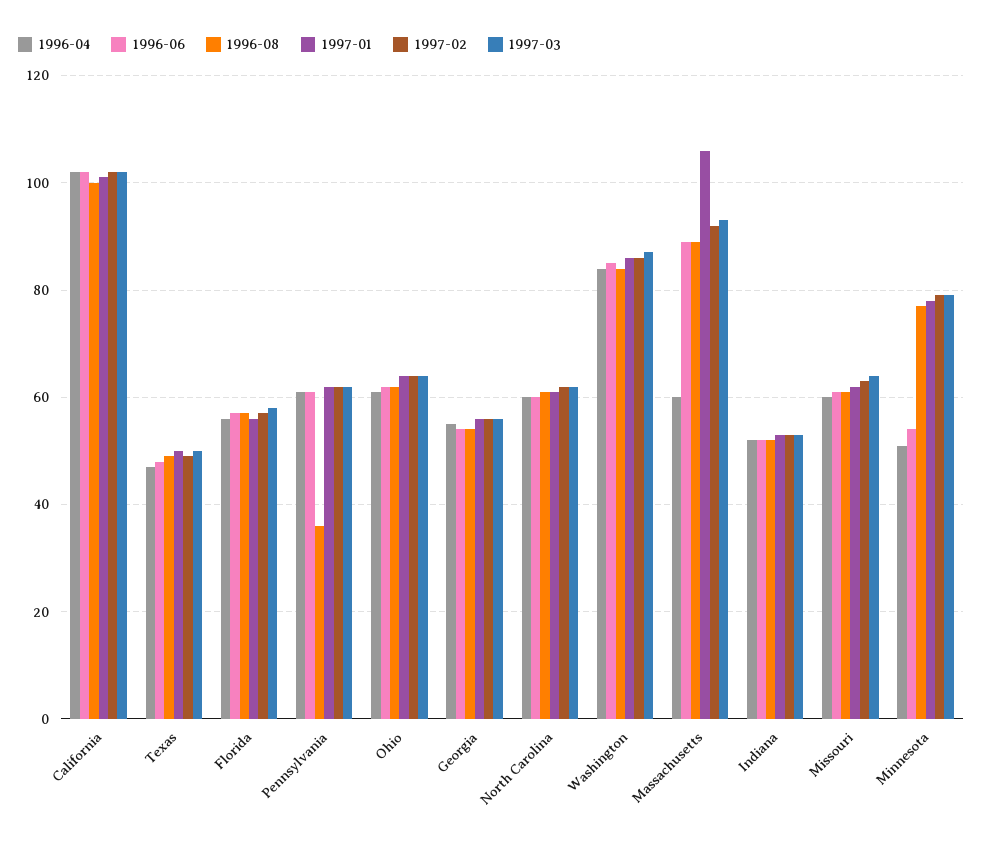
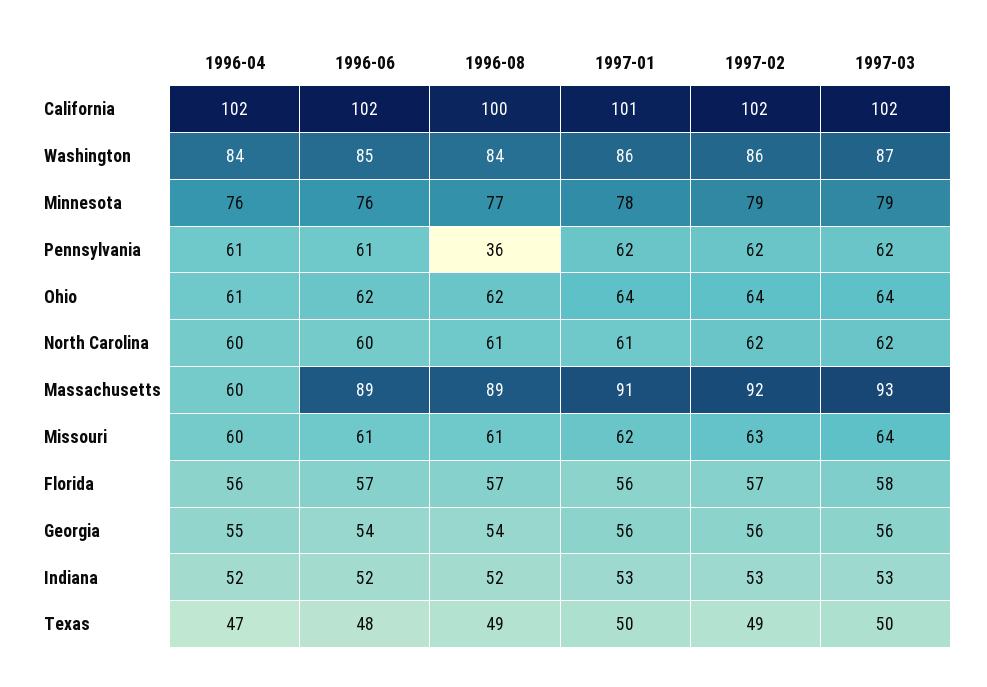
  {
    "1996-04": {
      "California": 102,
      "Texas": 47,
      "Florida": 56,
      "Pennsylvania": 61,
      "Ohio": 61,
      "Georgia": 55,
      "North Carolina": 60,
      "Washington": 84,
      "Massachusetts": 60,
      "Indiana": 52,
      "Missouri": 60,
-     "Minnesota": 50
+     "Minnesota": 76
    },
    "1996-06": {
      "California": 102,
      "Texas": 48,
      "Florida": 57,
      "Pennsylvania": 61,
      "Ohio": 62,
      "Georgia": 54,
      "North Carolina": 60,
      "Washington": 85,
      "Massachusetts": 89,
      "Indiana": 52,
      "Missouri": 61,
-     "Minnesota": 55
+     "Minnesota": 76
    },
    "1996-08": {
      "California": 100,
      "Texas": 49,
      "Florida": 57,
      "Pennsylvania": 36,
      "Ohio": 62,
      "Georgia": 54,
      "North Carolina": 61,
      "Washington": 84,
      "Massachusetts": 89,
      "Indiana": 52,
      "Missouri": 61,
      "Minnesota": 77
    },
    "1997-01": {
      "California": 101,
      "Texas": 50,
      "Florida": 56,
      "Pennsylvania": 62,
      "Ohio": 64,
      "Georgia": 56,
      "North Carolina": 61,
      "Washington": 86,
-     "Massachusetts": 105,
+     "Massachusetts": 91,
      "Indiana": 53,
      "Missouri": 62,
      "Minnesota": 78
    },
    "1997-02": {
      "California": 102,
      "Texas": 49,
      "Florida": 57,
      "Pennsylvania": 62,
      "Ohio": 64,
      "Georgia": 56,
      "North Carolina": 62,
      "Washington": 86,
      "Massachusetts": 92,
      "Indiana": 53,
      "Missouri": 63,
      "Minnesota": 79
    },
    "1997-03": {
      "California": 102,
      "Texas": 50,
      "Florida": 58,
      "Pennsylvania": 62,
      "Ohio": 64,
      "Georgia": 56,
      "North Carolina": 62,
      "Washington": 87,
      "Massachusetts": 93,
      "Indiana": 53,
      "Missouri": 64,
      "Minnesota": 79
    }
  }

